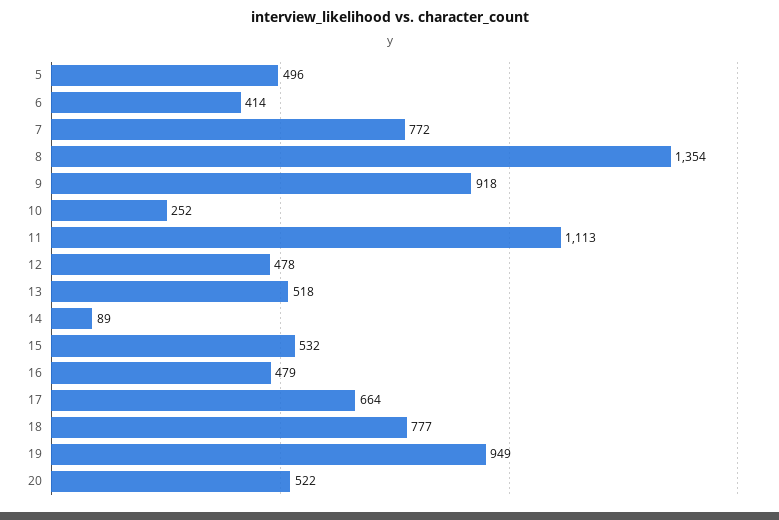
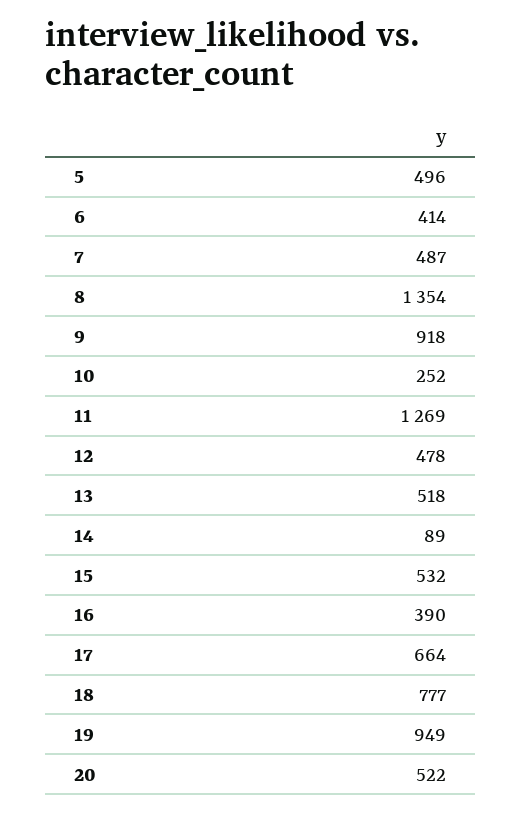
  {
    "5": 496,
    "6": 414,
-   "7": 772,
+   "7": 487,
    "8": 1354,
    "9": 918,
    "10": 252,
-   "11": 1113,
+   "11": 1269,
    "12": 478,
    "13": 518,
    "14": 89,
    "15": 532,
-   "16": 479,
+   "16": 390,
    "17": 664,
    "18": 777,
    "19": 949,
    "20": 522
  }

